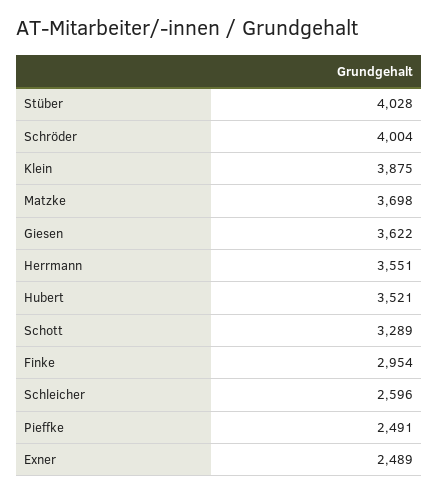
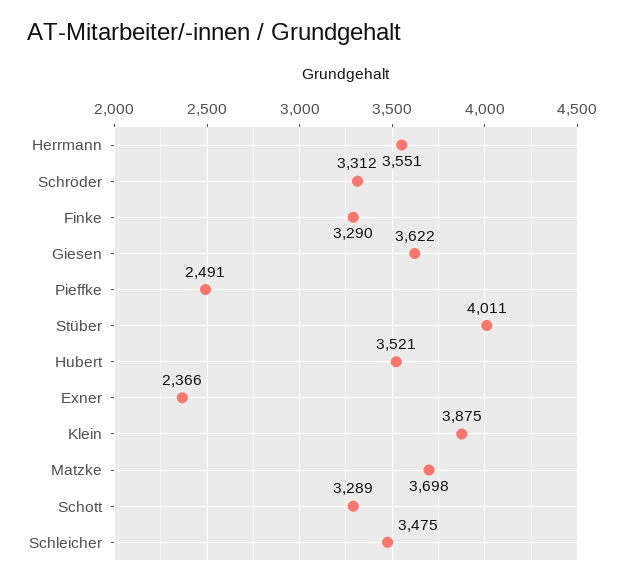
  {
-   "Stüber": 4028,
+   "Stüber": 4011,
-   "Schröder": 4004,
+   "Schröder": 3312,
    "Klein": 3875,
    "Matzke": 3698,
    "Giesen": 3622,
    "Herrmann": 3551,
    "Hubert": 3521,
    "Schott": 3289,
-   "Finke": 2954,
+   "Finke": 3290,
-   "Schleicher": 2596,
+   "Schleicher": 3475,
    "Pieffke": 2491,
-   "Exner": 2489
+   "Exner": 2366
  }

